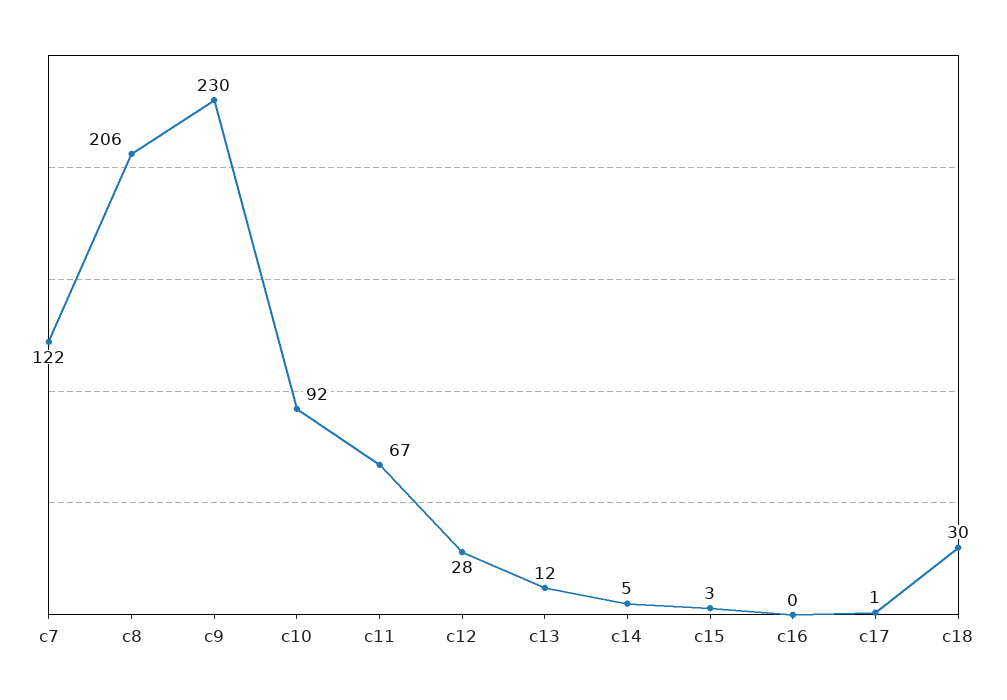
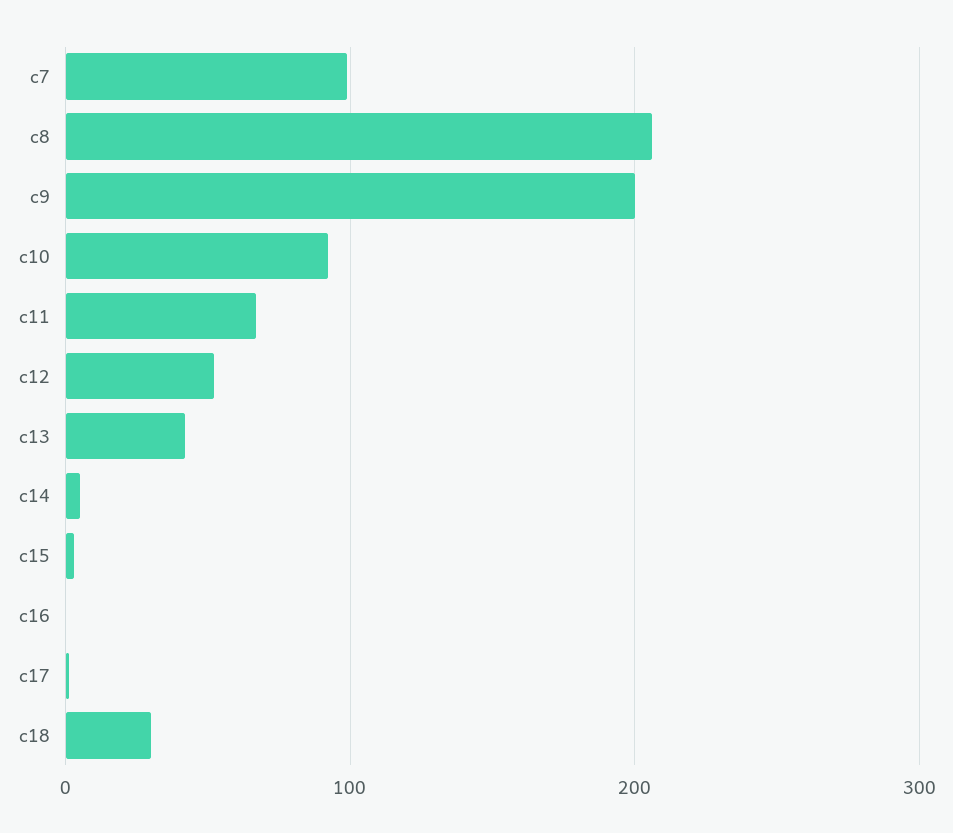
  {
-   "c7": 122,
+   "c7": 100,
    "c8": 206,
-   "c9": 230,
+   "c9": 200,
    "c10": 92,
    "c11": 67,
-   "c12": 28,
+   "c12": 50,
-   "c13": 12,
+   "c13": 40,
    "c14": 5,
    "c15": 3,
    "c16": 0,
    "c17": 1,
    "c18": 30
  }

